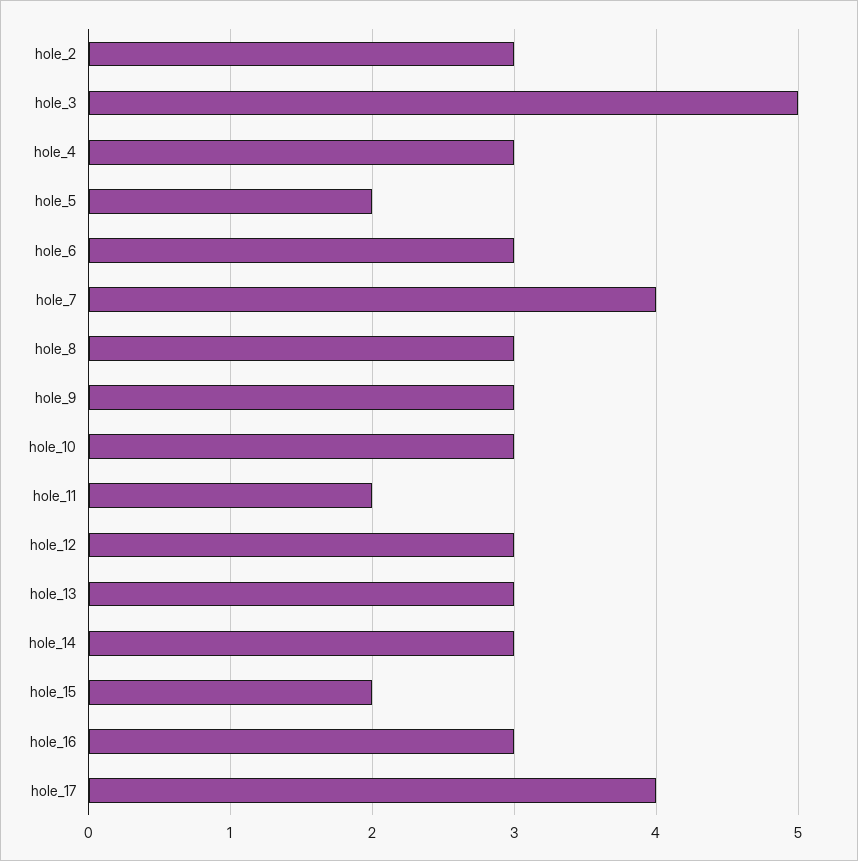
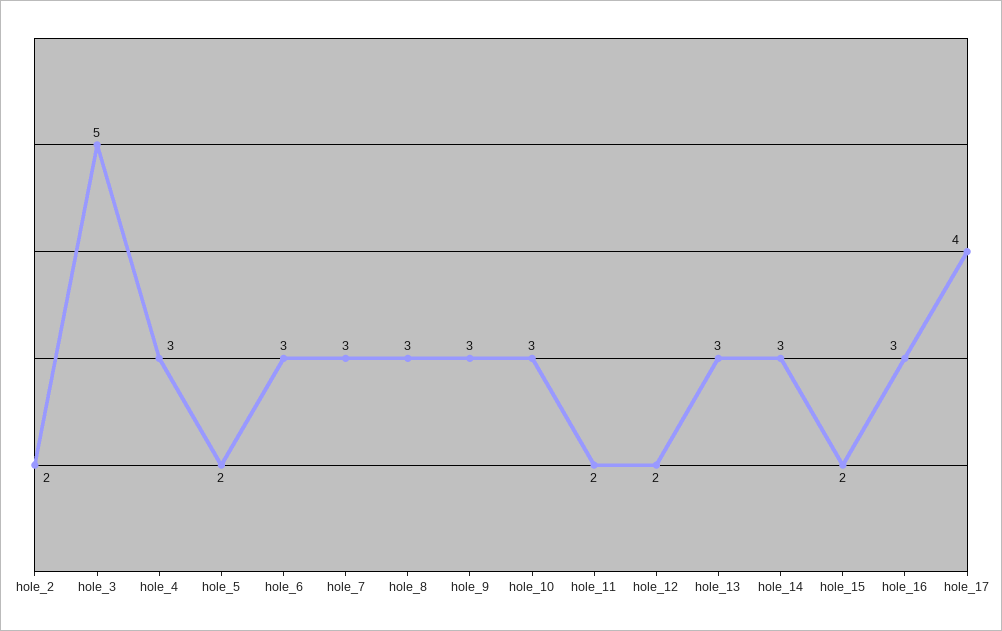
  {
-   "hole_2": 3,
+   "hole_2": 2,
    "hole_3": 5,
    "hole_4": 3,
    "hole_5": 2,
    "hole_6": 3,
-   "hole_7": 4,
+   "hole_7": 3,
    "hole_8": 3,
    "hole_9": 3,
    "hole_10": 3,
    "hole_11": 2,
-   "hole_12": 3,
+   "hole_12": 2,
    "hole_13": 3,
    "hole_14": 3,
    "hole_15": 2,
    "hole_16": 3,
    "hole_17": 4
  }

